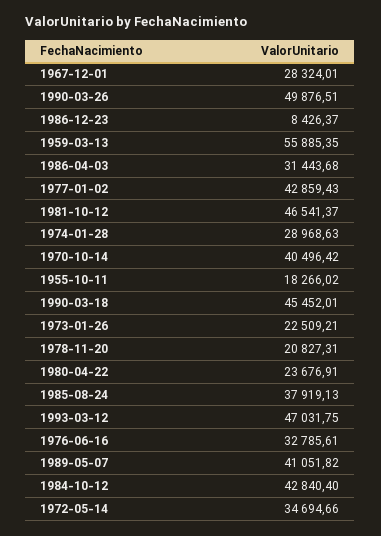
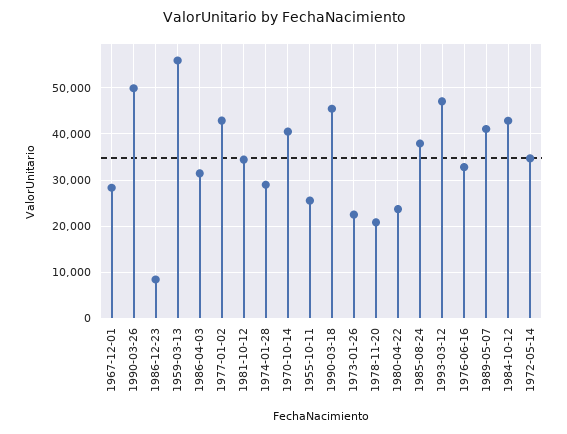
  {
    "1967-12-01": 28324.01,
    "1990-03-26": 49876.51,
    "1986-12-23": 8426.37,
    "1959-03-13": 55885.35,
    "1986-04-03": 31443.68,
    "1977-01-02": 42859.43,
-   "1981-10-12": 46541.37,
+   "1981-10-12": 34000,
    "1974-01-28": 28968.63,
    "1970-10-14": 40496.42,
-   "1955-10-11": 18266.02,
+   "1955-10-11": 26000,
    "1990-03-18": 45452.01,
    "1973-01-26": 22509.21,
    "1978-11-20": 20827.31,
    "1980-04-22": 23676.91,
    "1985-08-24": 37919.13,
    "1993-03-12": 47031.75,
    "1976-06-16": 32785.61,
    "1989-05-07": 41051.82,
    "1984-10-12": 42840.4,
    "1972-05-14": 34694.66
  }

